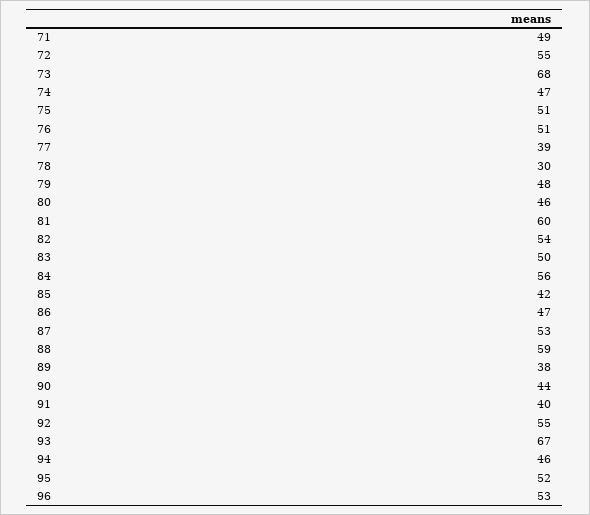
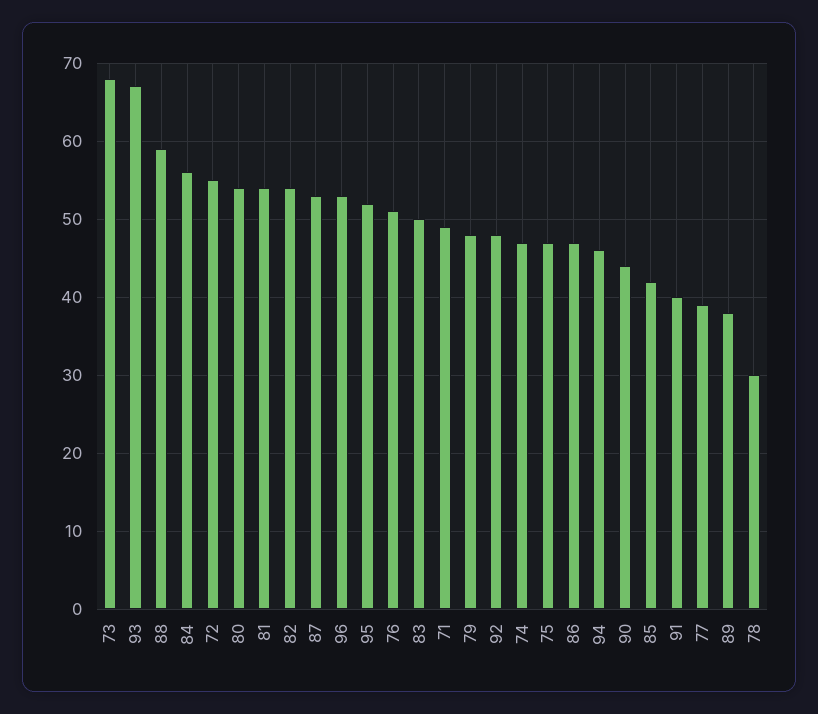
  {
    "71": 49,
    "72": 55,
    "73": 68,
    "74": 47,
-   "75": 51,
+   "75": 47,
    "76": 51,
    "77": 39,
    "78": 30,
    "79": 48,
-   "80": 46,
+   "80": 54,
-   "81": 60,
+   "81": 54,
    "82": 54,
    "83": 50,
    "84": 56,
    "85": 42,
    "86": 47,
    "87": 53,
    "88": 59,
    "89": 38,
    "90": 44,
    "91": 40,
-   "92": 55,
+   "92": 48,
    "93": 67,
    "94": 46,
    "95": 52,
    "96": 53
  }

